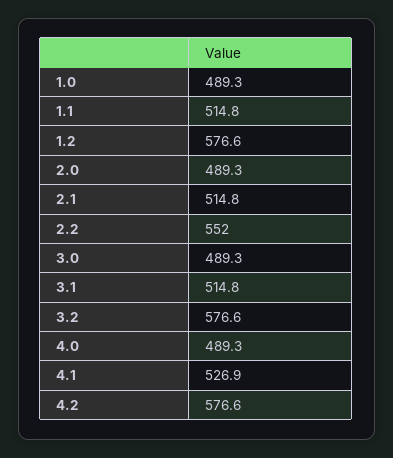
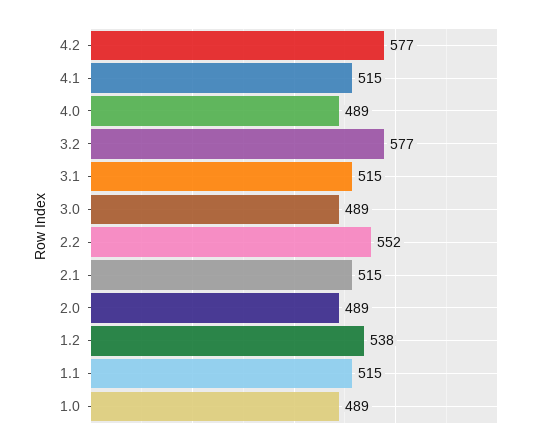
  {
    "1.0": 489.3,
    "1.1": 514.8,
-   "1.2": 576.6,
+   "1.2": 538,
    "2.0": 489.3,
    "2.1": 514.8,
    "2.2": 552,
    "3.0": 489.3,
    "3.1": 514.8,
    "3.2": 576.6,
    "4.0": 489.3,
-   "4.1": 526.9,
+   "4.1": 515,
    "4.2": 576.6
  }

